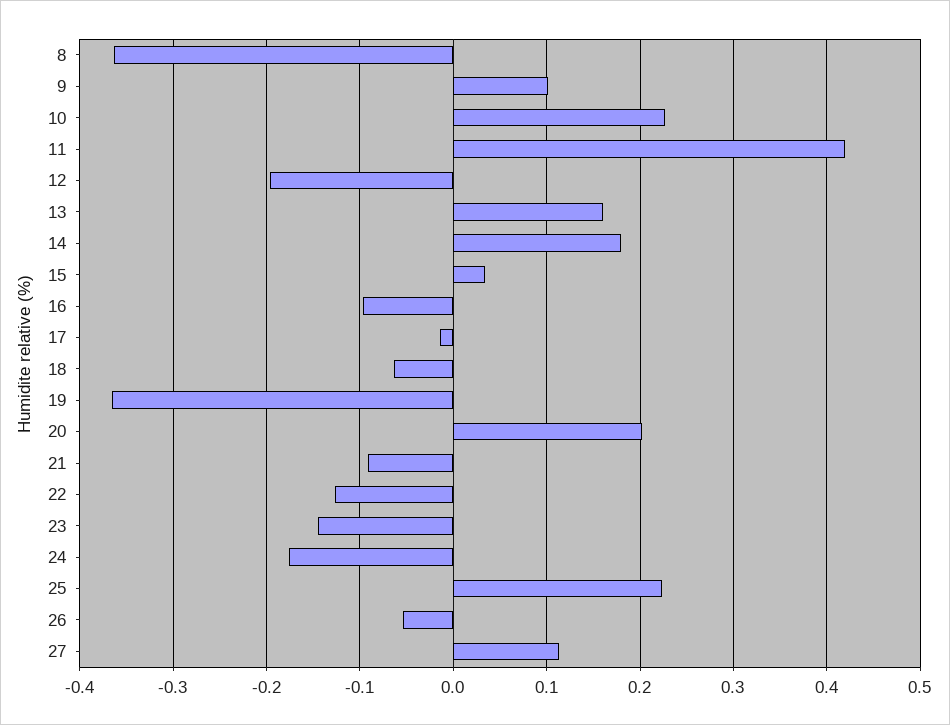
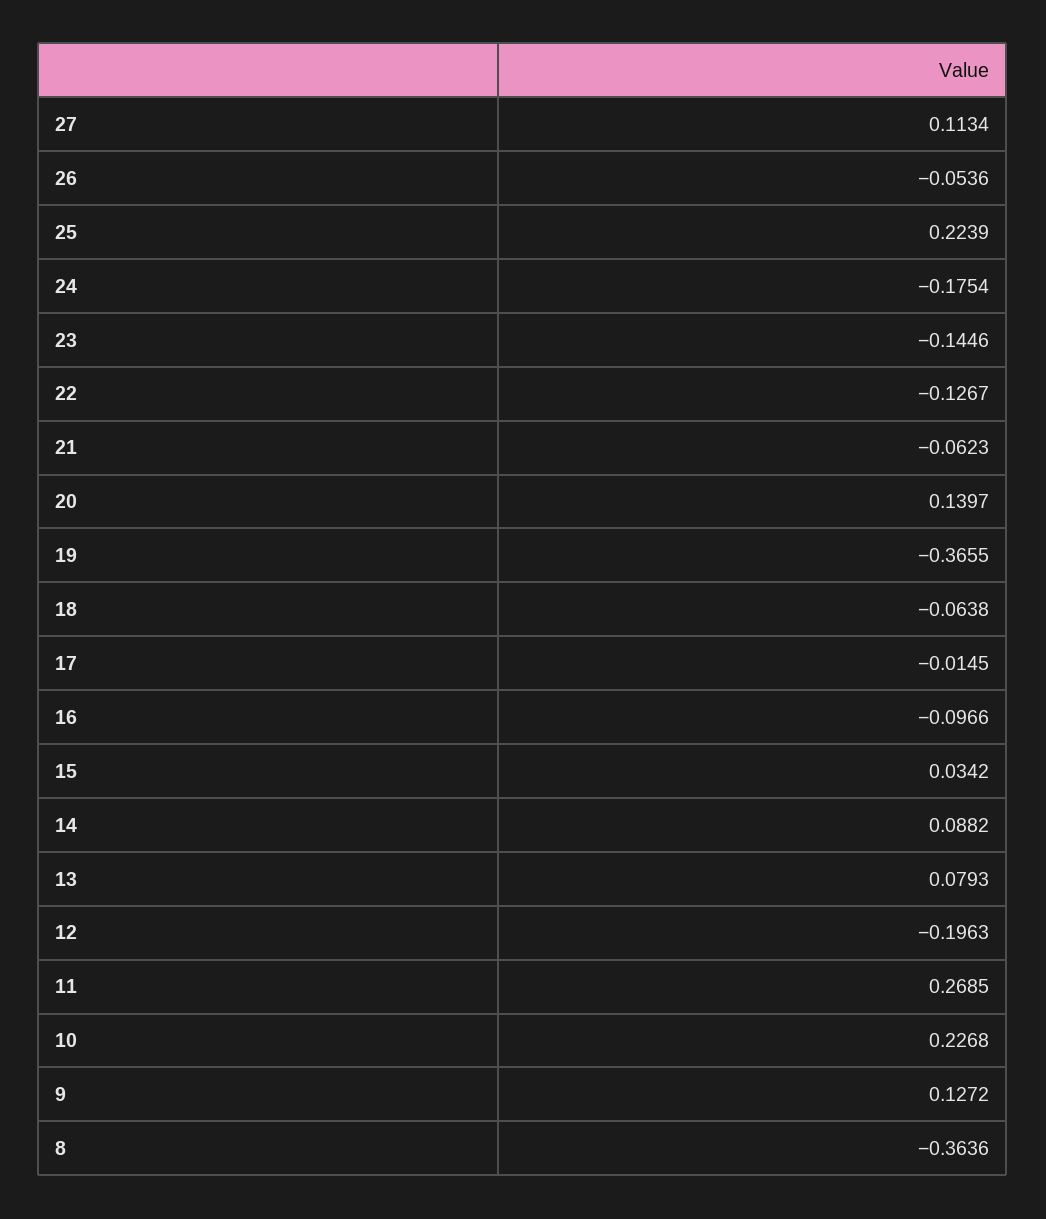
  {
    "8": -0.3636,
-   "9": 0.1,
+   "9": 0.1272,
    "10": 0.2268,
-   "11": 0.42,
+   "11": 0.2685,
    "12": -0.1963,
-   "13": 0.16,
+   "13": 0.0793,
-   "14": 0.18,
+   "14": 0.0882,
    "15": 0.0342,
    "16": -0.0966,
    "17": -0.0145,
    "18": -0.0638,
    "19": -0.3655,
-   "20": 0.2,
+   "20": 0.1397,
-   "21": -0.09,
+   "21": -0.0623,
    "22": -0.1267,
    "23": -0.1446,
    "24": -0.1754,
    "25": 0.2239,
    "26": -0.0536,
    "27": 0.1134
  }

